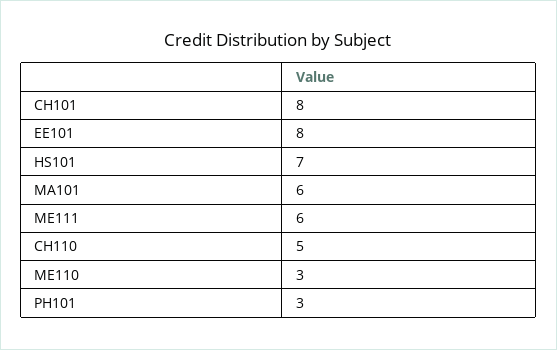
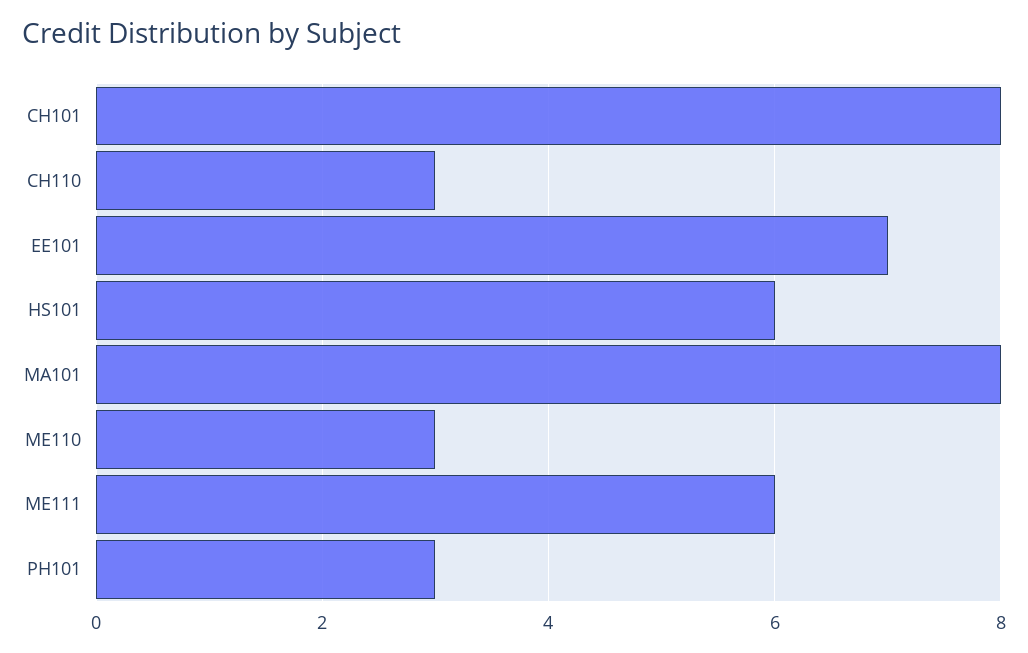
  {
    "CH101": 8,
-   "EE101": 8,
+   "EE101": 7,
-   "HS101": 7,
+   "HS101": 6,
-   "MA101": 6,
+   "MA101": 8,
    "ME111": 6,
-   "CH110": 5,
+   "CH110": 3,
    "ME110": 3,
    "PH101": 3
  }

